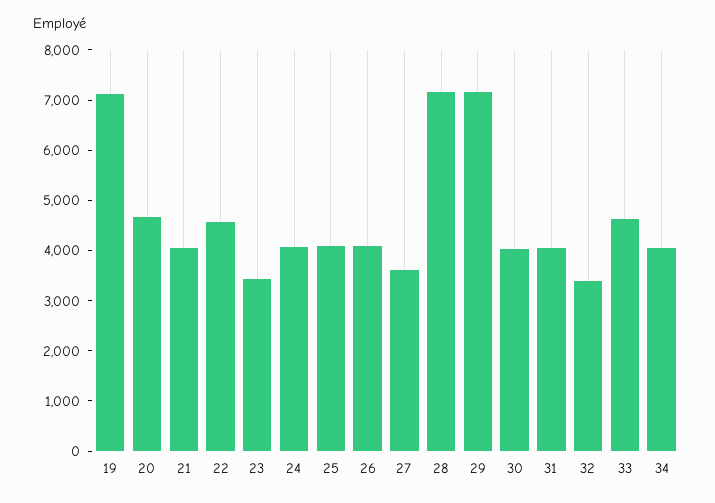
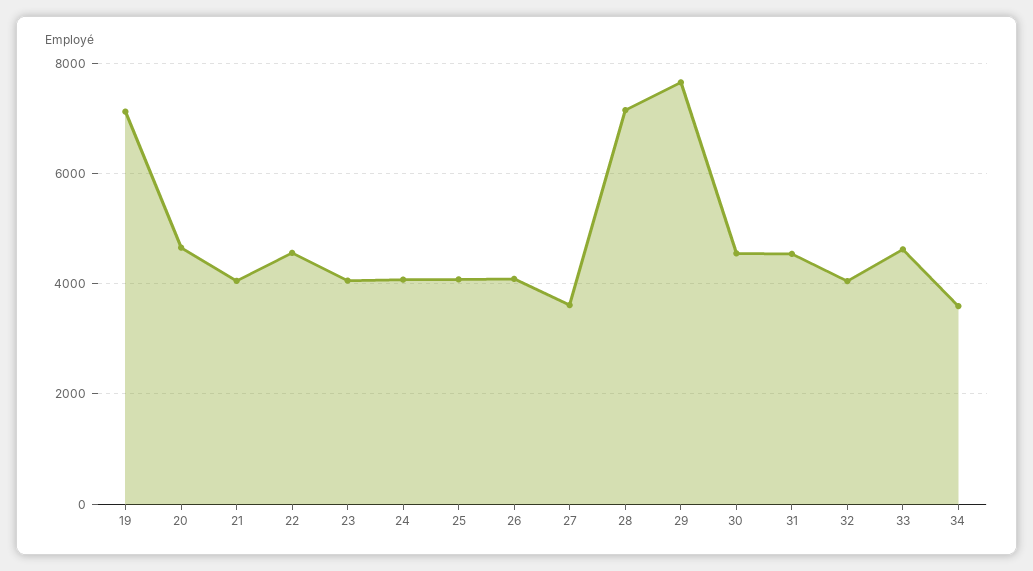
  {
    "19": 7200,
    "20": 4600,
    "21": 4000,
    "22": 4600,
-   "23": 3400,
+   "23": 4000,
    "24": 4000,
    "25": 4000,
    "26": 4000,
    "27": 3600,
    "28": 7200,
-   "29": 7200,
+   "29": 7600,
-   "30": 4000,
+   "30": 4600,
-   "31": 4000,
+   "31": 4600,
-   "32": 3400,
+   "32": 4000,
    "33": 4600,
-   "34": 4000
+   "34": 3600
  }

